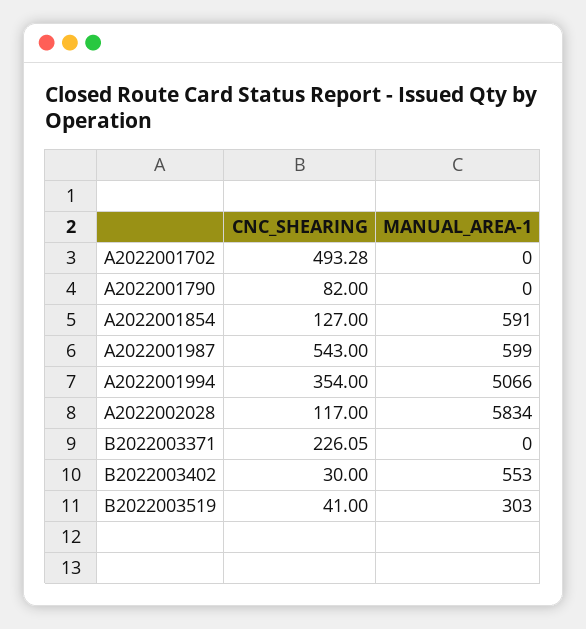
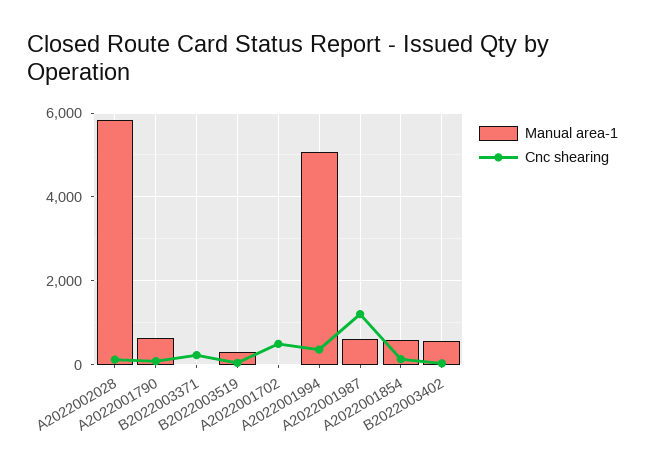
  {
    "CNC_SHEARING": {
      "A2022001702": 493.28,
      "A2022001790": 82,
      "A2022001854": 127,
-     "A2022001987": 543,
+     "A2022001987": 1200,
      "A2022001994": 354,
      "A2022002028": 117,
      "B2022003371": 226.05,
      "B2022003402": 30,
      "B2022003519": 41
    },
    "MANUAL_AREA-1": {
      "A2022001702": 0,
-     "A2022001790": 0,
+     "A2022001790": 600,
      "A2022001854": 591,
      "A2022001987": 599,
      "A2022001994": 5066,
      "A2022002028": 5834,
      "B2022003371": 0,
      "B2022003402": 553,
      "B2022003519": 303
    }
  }

